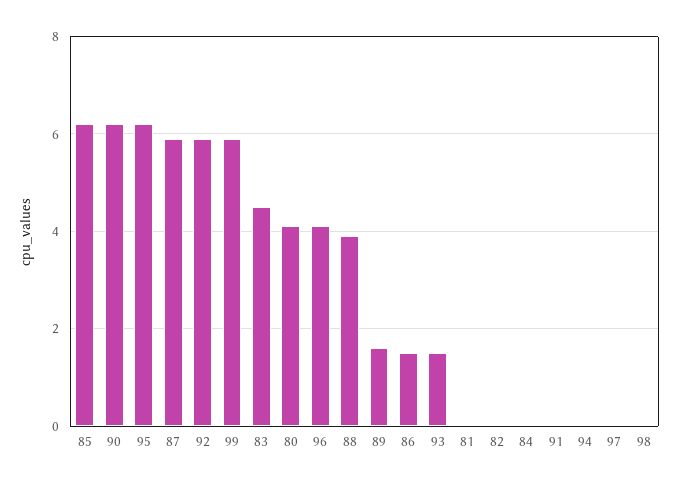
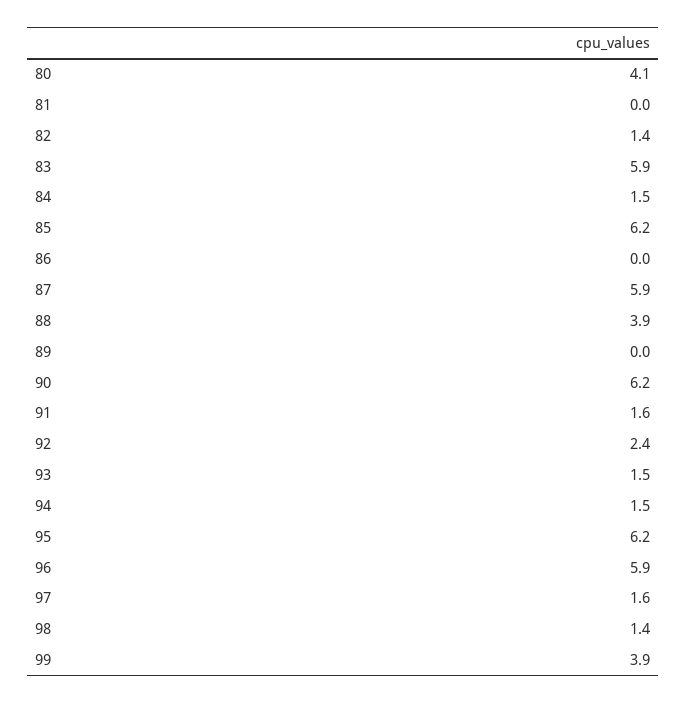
  {
    "85": 6.2,
    "90": 6.2,
    "95": 6.2,
    "87": 5.9,
-   "92": 6,
+   "92": 2.4,
-   "99": 6,
+   "99": 3.9,
-   "83": 4.5,
+   "83": 5.9,
    "80": 4.1,
-   "96": 4,
+   "96": 5.9,
    "88": 3.9,
-   "89": 1.5,
+   "89": 0,
-   "86": 1.5,
+   "86": 0,
    "93": 1.5,
    "81": 0,
-   "82": 0,
+   "82": 1.4,
-   "84": 0,
+   "84": 1.5,
-   "91": 0,
+   "91": 1.6,
-   "94": 0,
+   "94": 1.5,
-   "97": 0,
+   "97": 1.6,
-   "98": 0
+   "98": 1.4
  }

